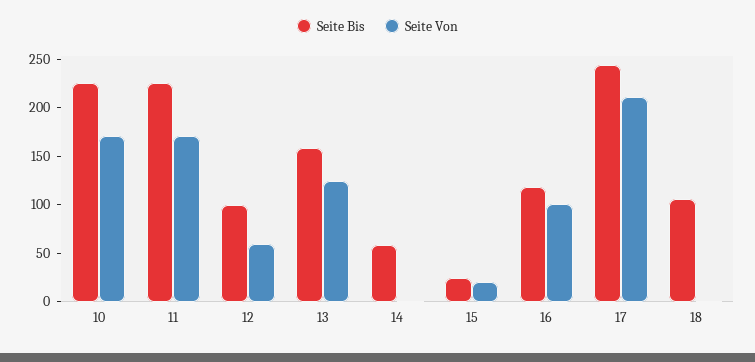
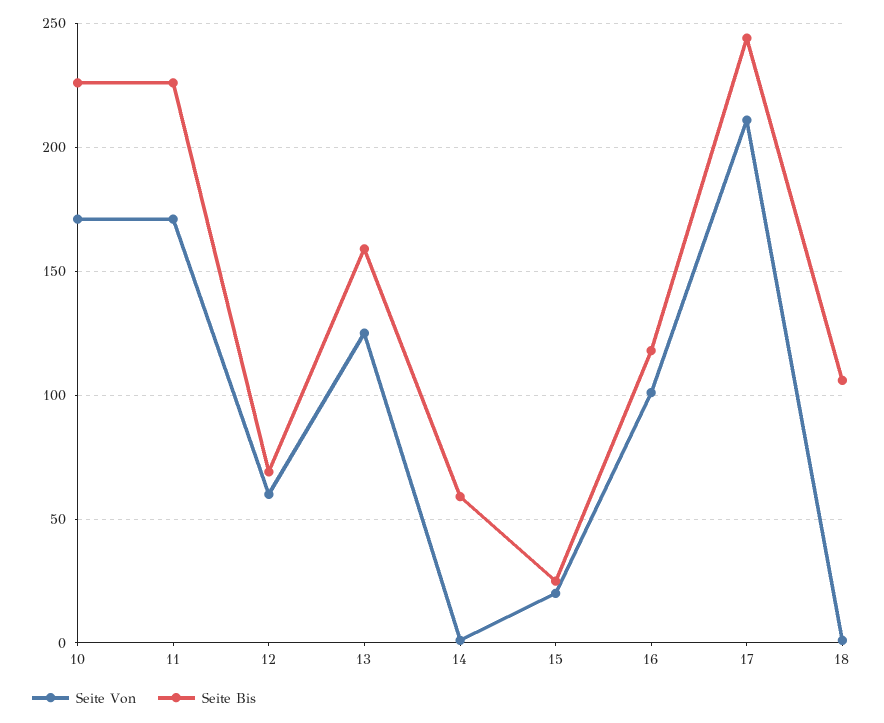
  {
    "Seite Bis": {
      "10": 225,
      "11": 225,
-     "12": 100,
+     "12": 70,
      "13": 160,
      "14": 60,
      "15": 25,
      "16": 120,
      "17": 245,
      "18": 105
    },
    "Seite Von": {
      "10": 170,
      "11": 170,
      "12": 60,
      "13": 125,
      "14": 0,
      "15": 20,
      "16": 100,
      "17": 210,
      "18": 0
    }
  }

